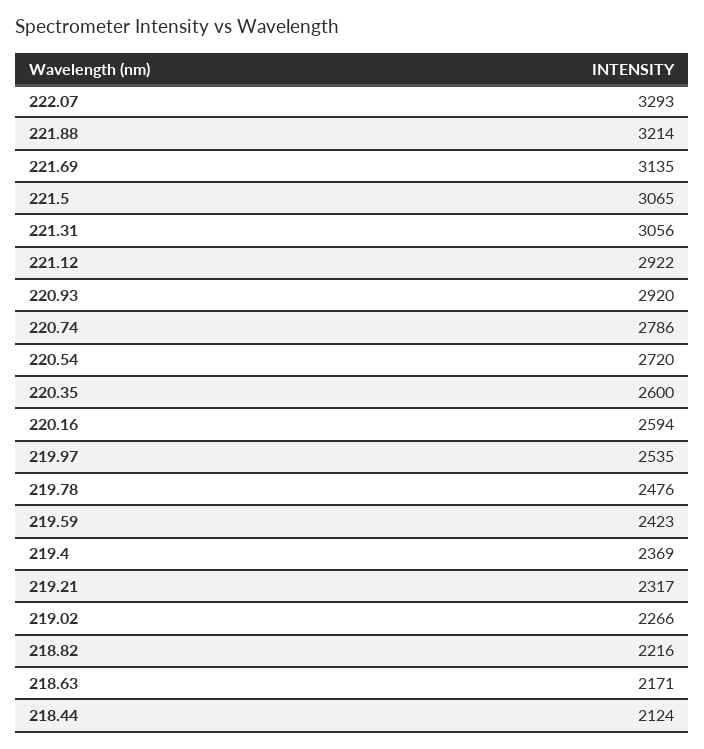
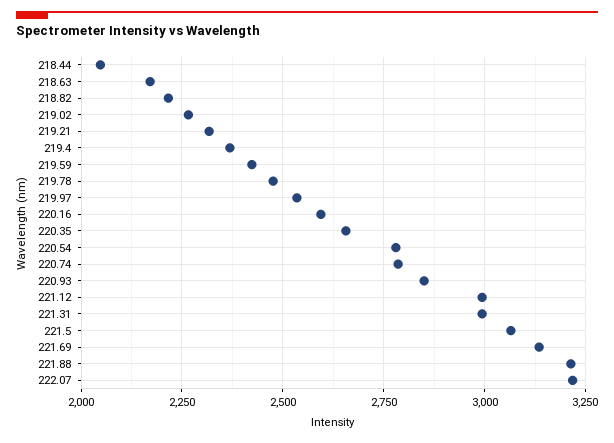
  {
-   "222.07": 3293,
+   "222.07": 3225,
    "221.88": 3214,
    "221.69": 3135,
    "221.5": 3065,
-   "221.31": 3056,
+   "221.31": 3000,
-   "221.12": 2922,
+   "221.12": 3000,
-   "220.93": 2920,
+   "220.93": 2850,
    "220.74": 2786,
-   "220.54": 2720,
+   "220.54": 2775,
-   "220.35": 2600,
+   "220.35": 2650,
    "220.16": 2594,
    "219.97": 2535,
    "219.78": 2476,
    "219.59": 2423,
    "219.4": 2369,
    "219.21": 2317,
    "219.02": 2266,
    "218.82": 2216,
    "218.63": 2171,
-   "218.44": 2124
+   "218.44": 2050
  }

